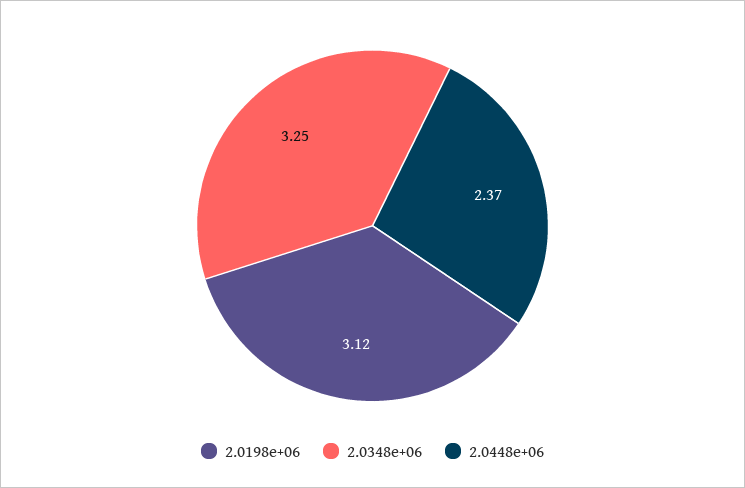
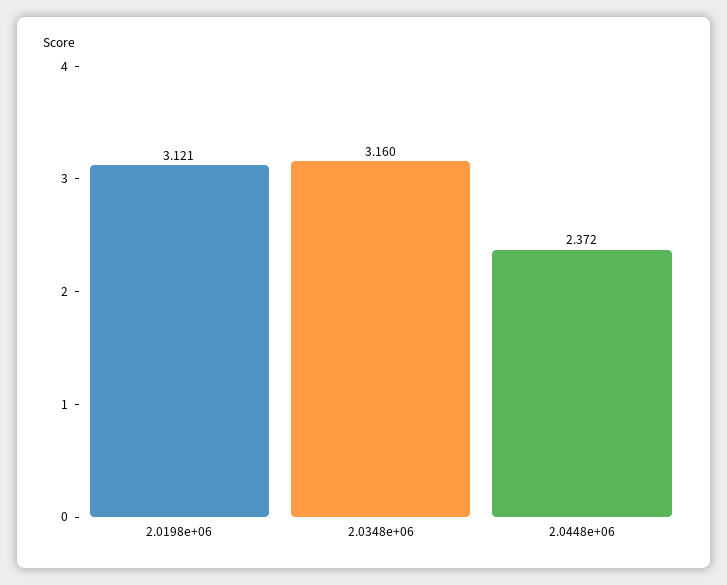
  {
    "2.0198e+06": 3.121,
-   "2.0348e+06": 3.25,
+   "2.0348e+06": 3.16,
    "2.0448e+06": 2.372
  }

